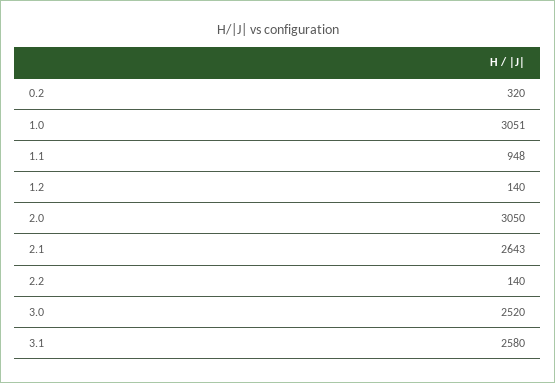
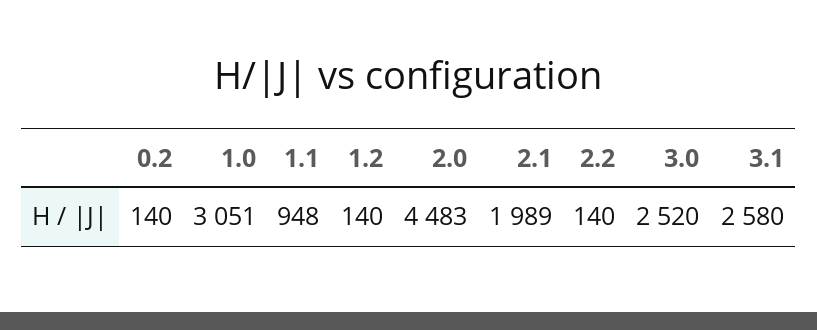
  {
-   "0.2": 320,
+   "0.2": 140,
    "1.0": 3051,
    "1.1": 948,
    "1.2": 140,
-   "2.0": 3050,
+   "2.0": 4483,
-   "2.1": 2643,
+   "2.1": 1989,
    "2.2": 140,
    "3.0": 2520,
    "3.1": 2580
  }

